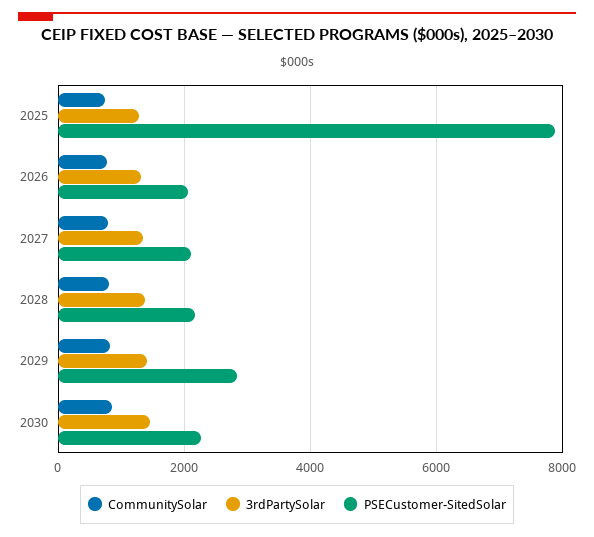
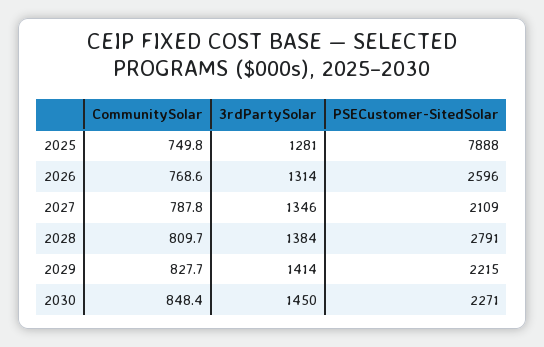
  {
    "CommunitySolar": {
      "2025": 749.8,
      "2026": 768.6,
      "2027": 787.8,
      "2028": 809.7,
      "2029": 827.7,
      "2030": 848.4
    },
    "3rdPartySolar": {
      "2025": 1281,
      "2026": 1314,
      "2027": 1346,
      "2028": 1384,
      "2029": 1414,
      "2030": 1450
    },
    "PSECustomer-SitedSolar": {
      "2025": 7888,
-     "2026": 2000,
+     "2026": 2596,
      "2027": 2109,
-     "2028": 2200,
+     "2028": 2791,
-     "2029": 2800,
+     "2029": 2215,
      "2030": 2271
    }
  }

